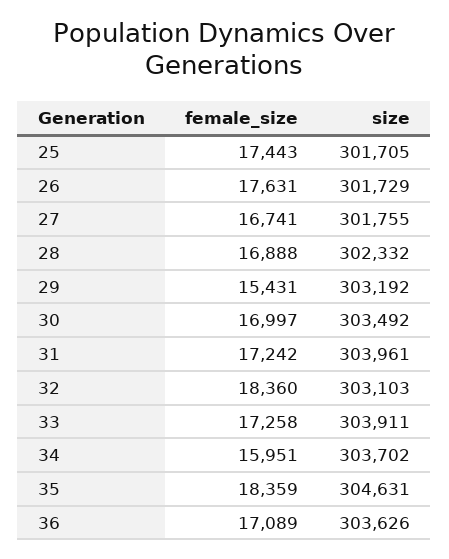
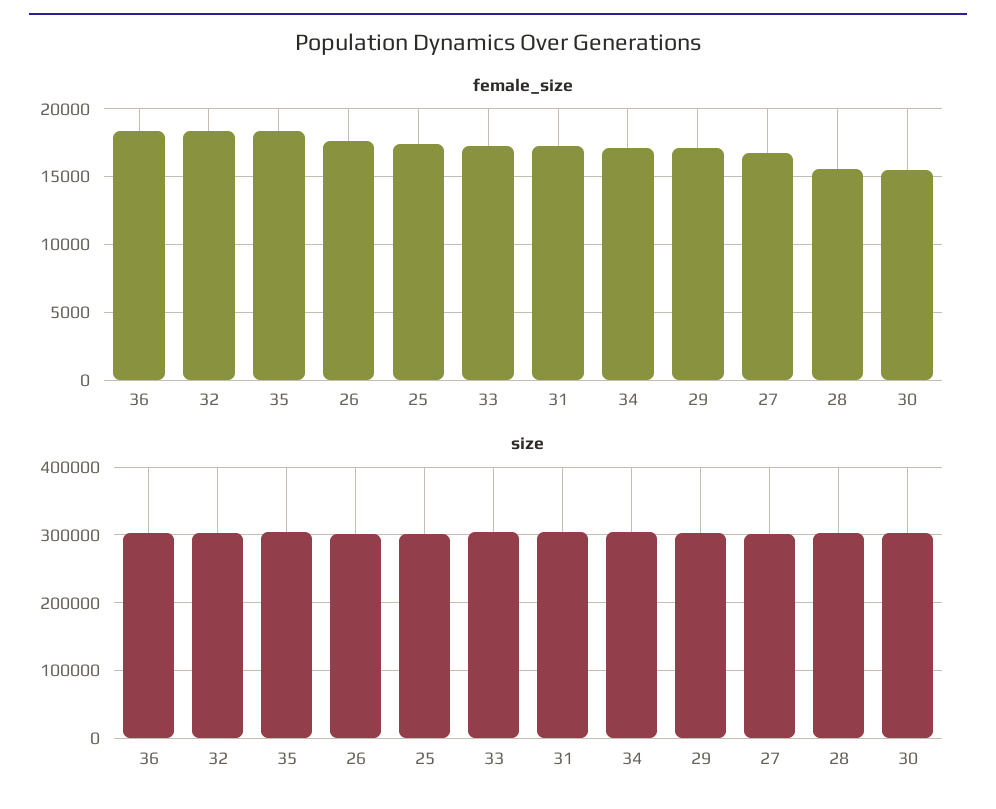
  {
    "female_size": {
      "25": 17443,
      "26": 17631,
      "27": 16741,
-     "28": 16888,
+     "28": 15500,
-     "29": 15431,
+     "29": 17000,
-     "30": 16997,
+     "30": 15500,
      "31": 17242,
      "32": 18360,
      "33": 17258,
-     "34": 15951,
+     "34": 17000,
      "35": 18359,
-     "36": 17089
+     "36": 18500
    },
    "size": {
      "25": 301705,
      "26": 301729,
      "27": 301755,
      "28": 302332,
      "29": 303192,
      "30": 303492,
      "31": 303961,
      "32": 303103,
      "33": 303911,
      "34": 303702,
      "35": 304631,
      "36": 303626
    }
  }

